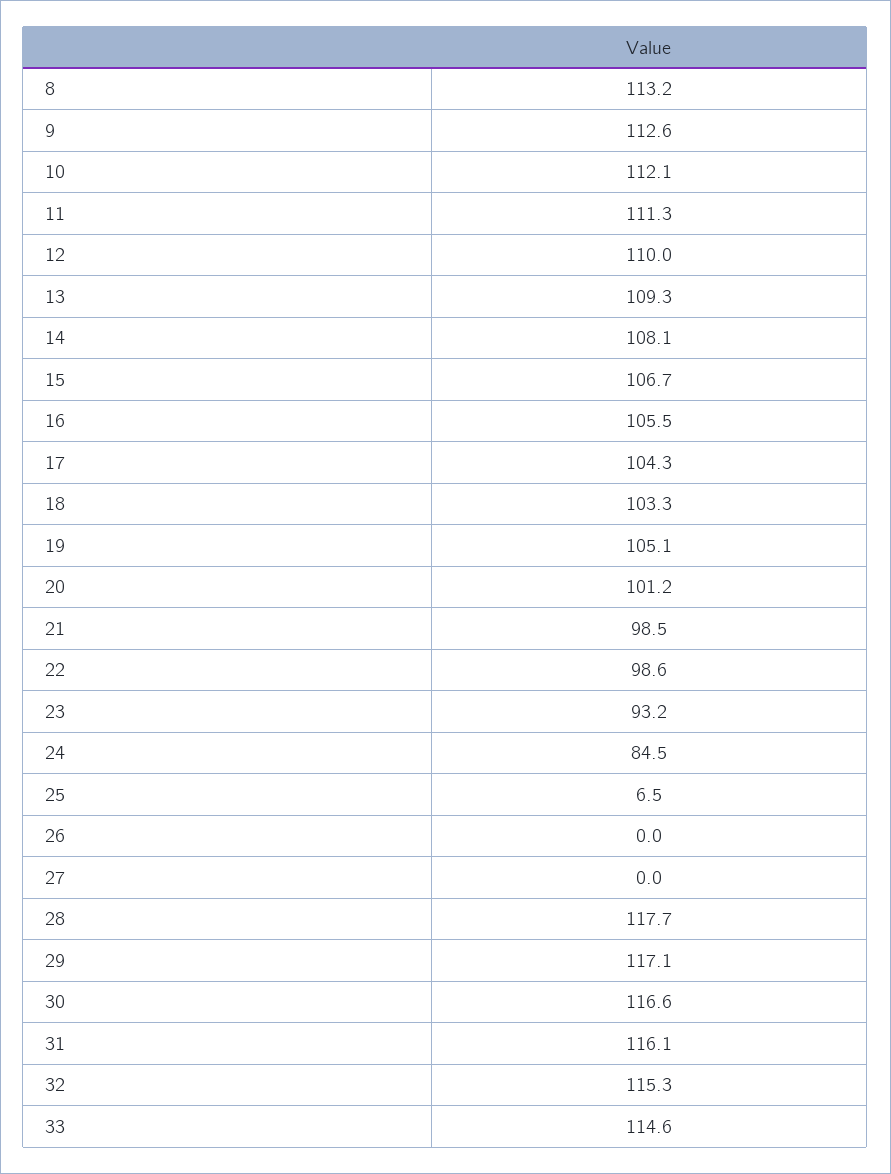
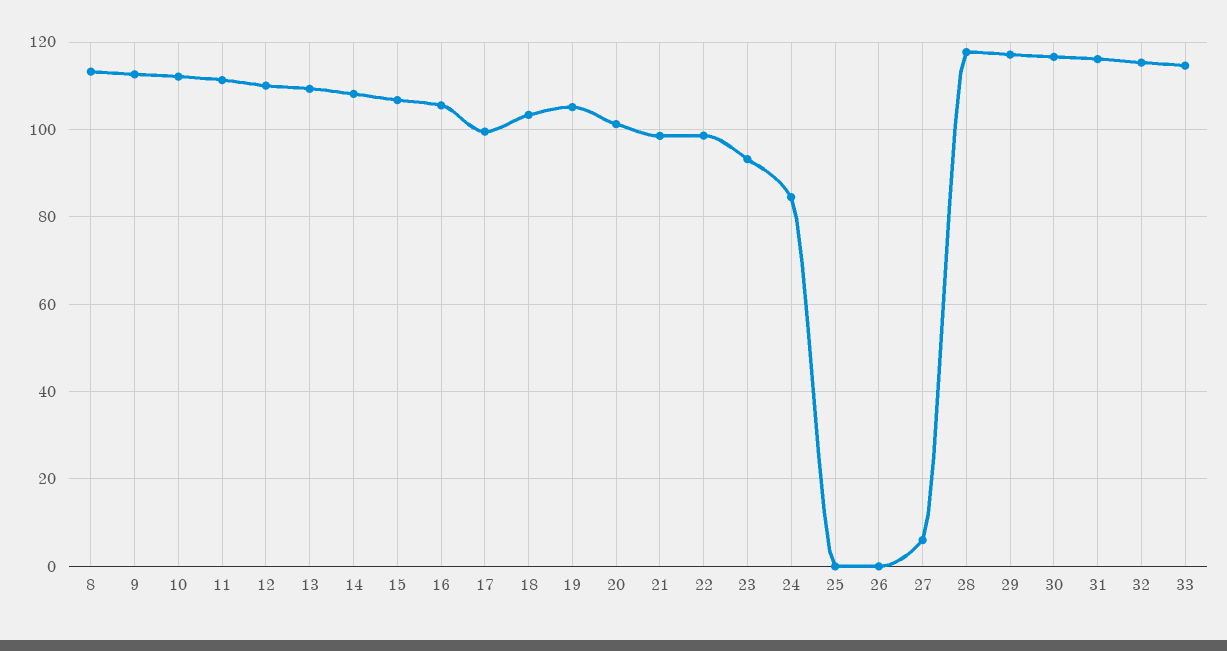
  {
    "8": 113.2,
    "9": 112.6,
    "10": 112.1,
    "11": 111.3,
    "12": 110,
    "13": 109.3,
    "14": 108.1,
    "15": 106.7,
    "16": 105.5,
-   "17": 104.3,
+   "17": 100,
    "18": 103.3,
    "19": 105.1,
    "20": 101.2,
    "21": 98.5,
    "22": 98.6,
    "23": 93.2,
    "24": 84.5,
-   "25": 6.5,
+   "25": 0,
    "26": 0,
-   "27": 0,
+   "27": 6,
    "28": 117.7,
    "29": 117.1,
    "30": 116.6,
    "31": 116.1,
    "32": 115.3,
    "33": 114.6
  }

